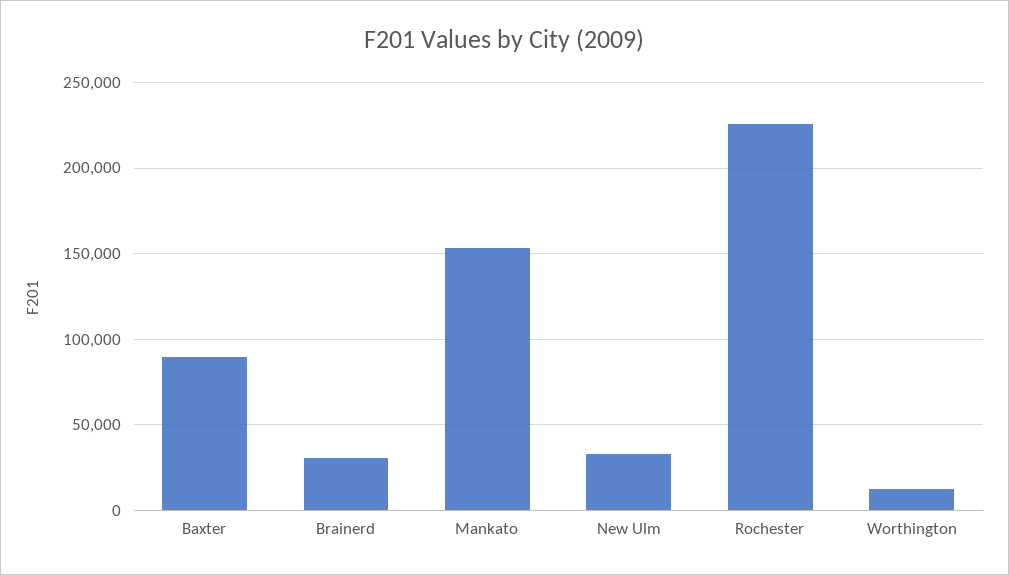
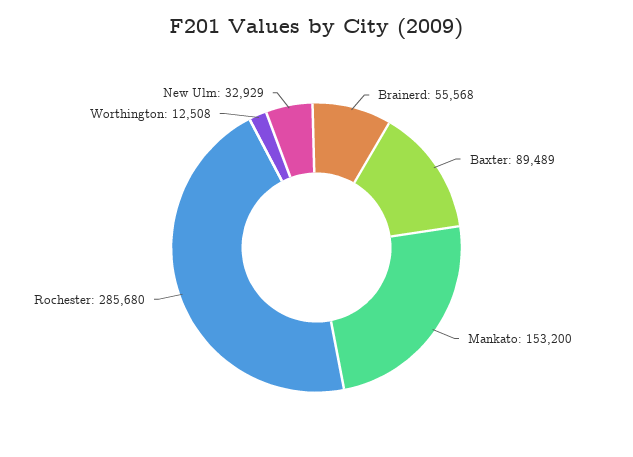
  {
    "Baxter": 89489,
-   "Brainerd": 30000,
+   "Brainerd": 55568,
    "Mankato": 153200,
    "New Ulm": 32929,
-   "Rochester": 225000,
+   "Rochester": 285680,
    "Worthington": 12508
  }

